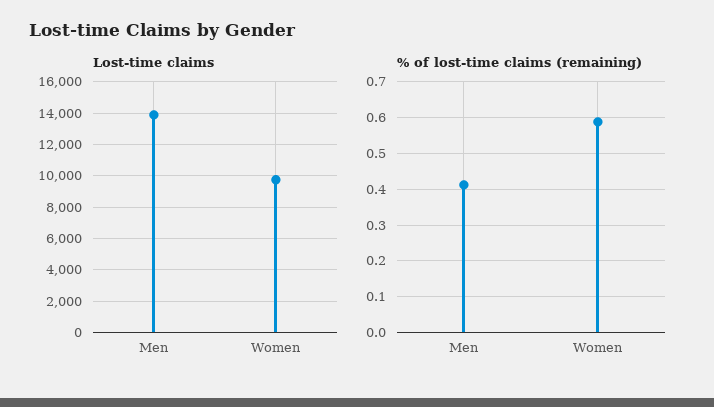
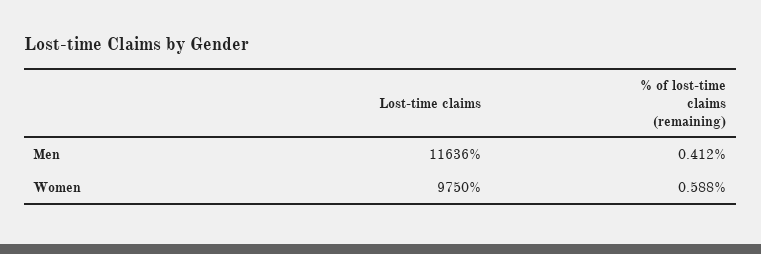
  {
    "Lost-time claims": {
-     "Men": 14000,
+     "Men": 11636,
      "Women": 9750
    },
    "% of lost-time claims (remaining)": {
      "Men": 0.412,
      "Women": 0.588
    }
  }

